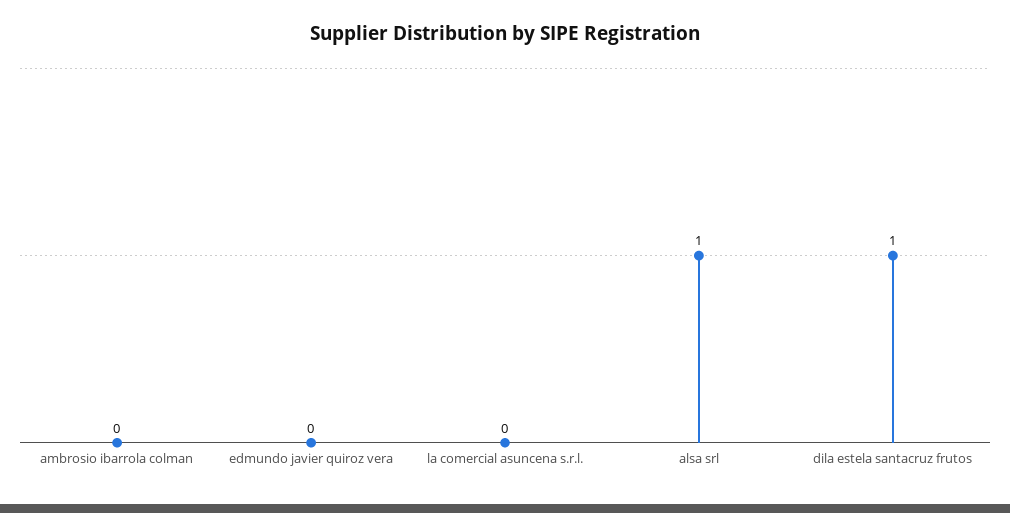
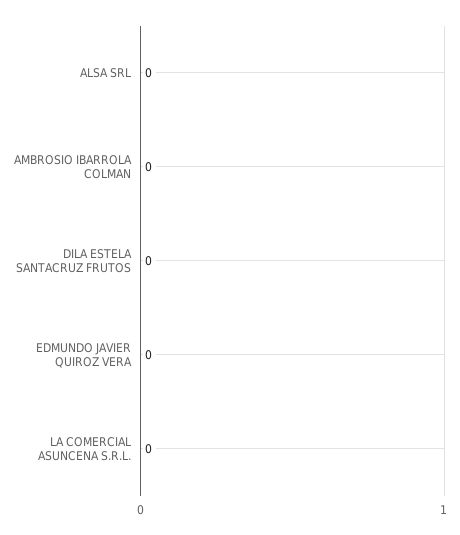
  {
    "ambrosio ibarrola colman": 0,
    "edmundo javier quiroz vera": 0,
    "la comercial asuncena s.r.l.": 0,
-   "alsa srl": 1,
+   "alsa srl": 0,
-   "dila estela santacruz frutos": 1
+   "dila estela santacruz frutos": 0
  }

